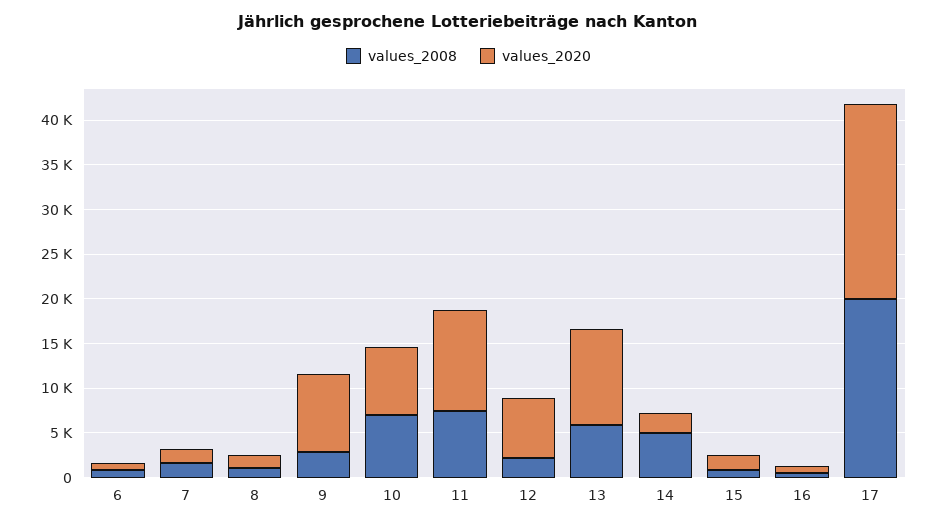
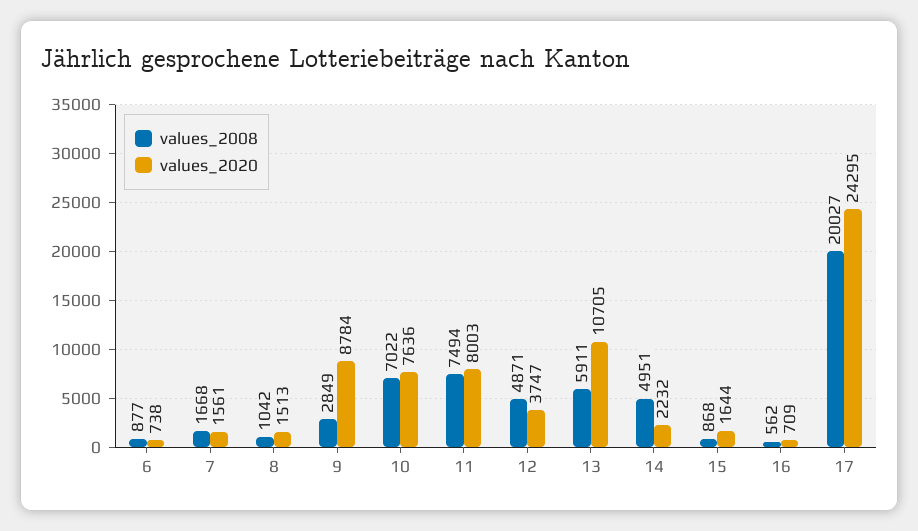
  {
    "values_2008": {
      "6": 877,
      "7": 1668,
      "8": 1042,
      "9": 2849,
      "10": 7022,
      "11": 7494,
-     "12": 2000,
+     "12": 4871,
      "13": 5911,
      "14": 4951,
      "15": 868,
      "16": 562,
      "17": 20027
    },
    "values_2020": {
      "6": 738,
      "7": 1561,
      "8": 1513,
      "9": 8784,
      "10": 7636,
-     "11": 11000,
+     "11": 8003,
-     "12": 7000,
+     "12": 3747,
      "13": 10705,
      "14": 2232,
      "15": 1644,
      "16": 709,
-     "17": 22000
+     "17": 24295
    }
  }

